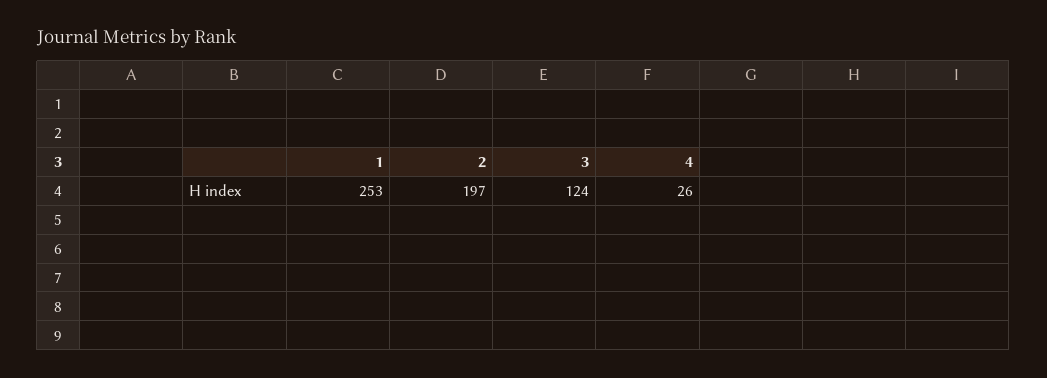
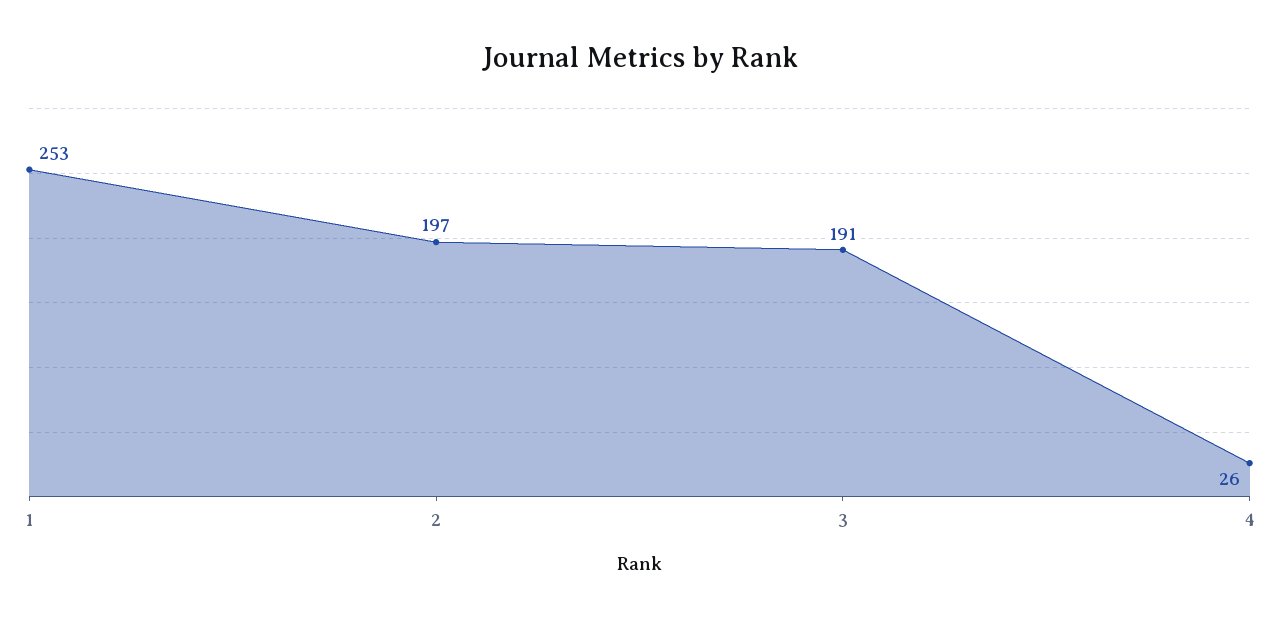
  {
    "1": 253,
    "2": 197,
-   "3": 124,
+   "3": 191,
    "4": 26
  }

